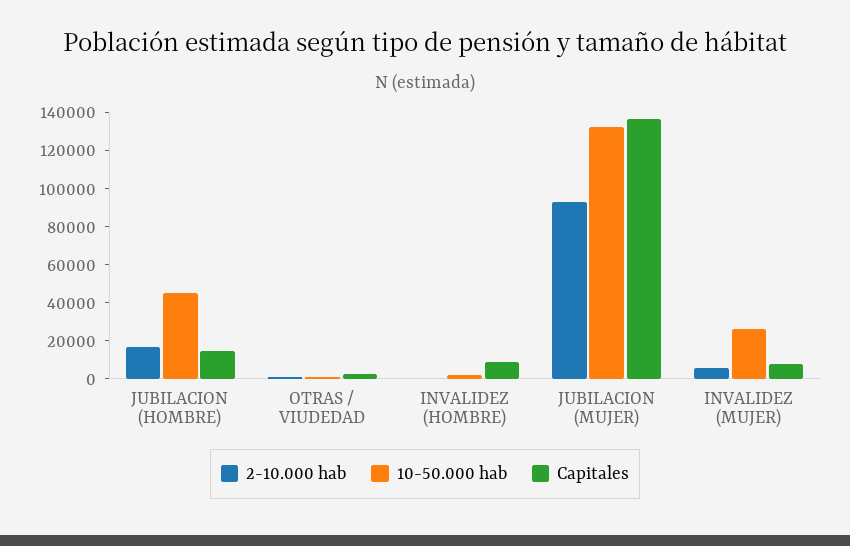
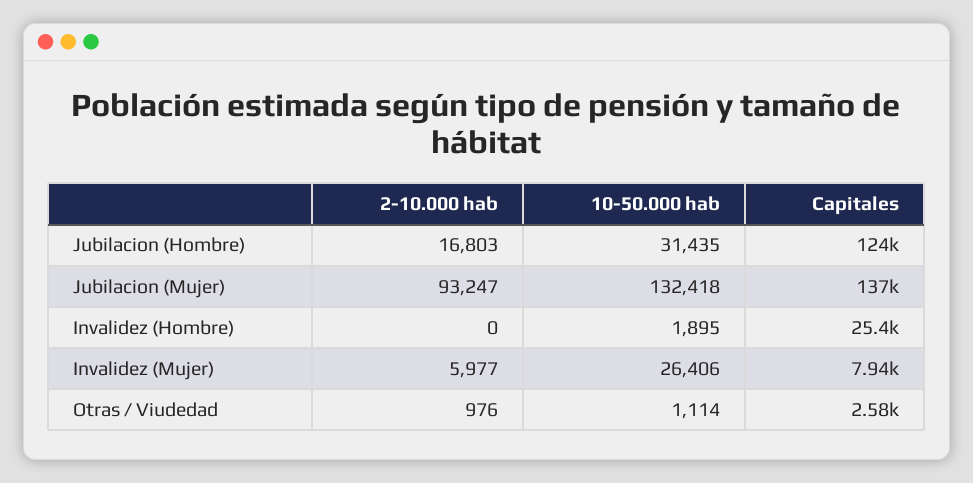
  {
    "2-10.000 hab": {
      "JUBILACION (HOMBRE)": 16803,
      "OTRAS / VIUDEDAD": 976,
      "INVALIDEZ (HOMBRE)": 0,
      "JUBILACION (MUJER)": 93247,
      "INVALIDEZ (MUJER)": 5977
    },
    "10-50.000 hab": {
-     "JUBILACION (HOMBRE)": 45000,
+     "JUBILACION (HOMBRE)": 31435,
      "OTRAS / VIUDEDAD": 1114,
      "INVALIDEZ (HOMBRE)": 1895,
      "JUBILACION (MUJER)": 132418,
      "INVALIDEZ (MUJER)": 26406
    },
    "Capitales": {
-     "JUBILACION (HOMBRE)": 15000,
+     "JUBILACION (HOMBRE)": 124000,
      "OTRAS / VIUDEDAD": 2580,
-     "INVALIDEZ (HOMBRE)": 10000,
+     "INVALIDEZ (HOMBRE)": 25400,
      "JUBILACION (MUJER)": 137000,
      "INVALIDEZ (MUJER)": 7940
    }
  }

